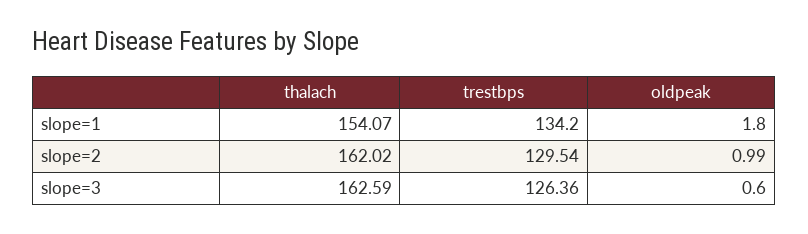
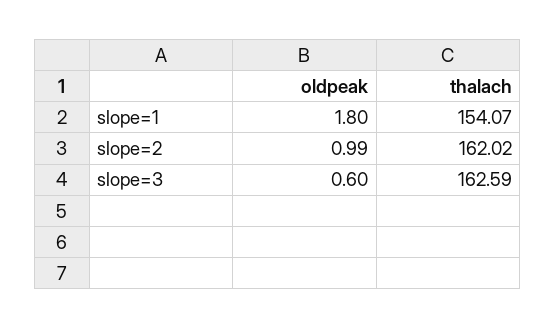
  {
    "thalach": {
      "slope=1": 154.07,
      "slope=2": 162.02,
      "slope=3": 162.59
    },
-   "trestbps": {
-     "slope=1": 134.2,
-     "slope=2": 129.54,
-     "slope=3": 126.36
-   },
    "oldpeak": {
      "slope=1": 1.8,
      "slope=2": 0.99,
      "slope=3": 0.6
    }
  }

